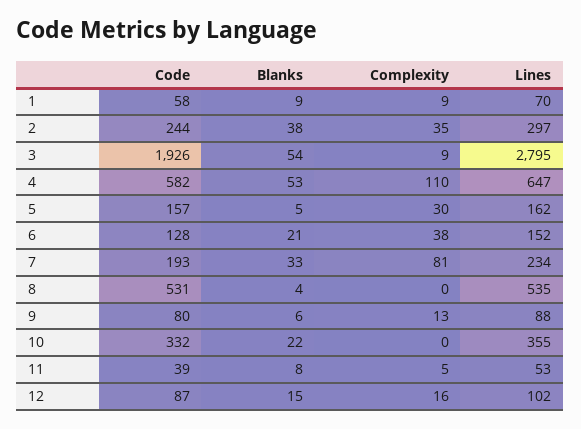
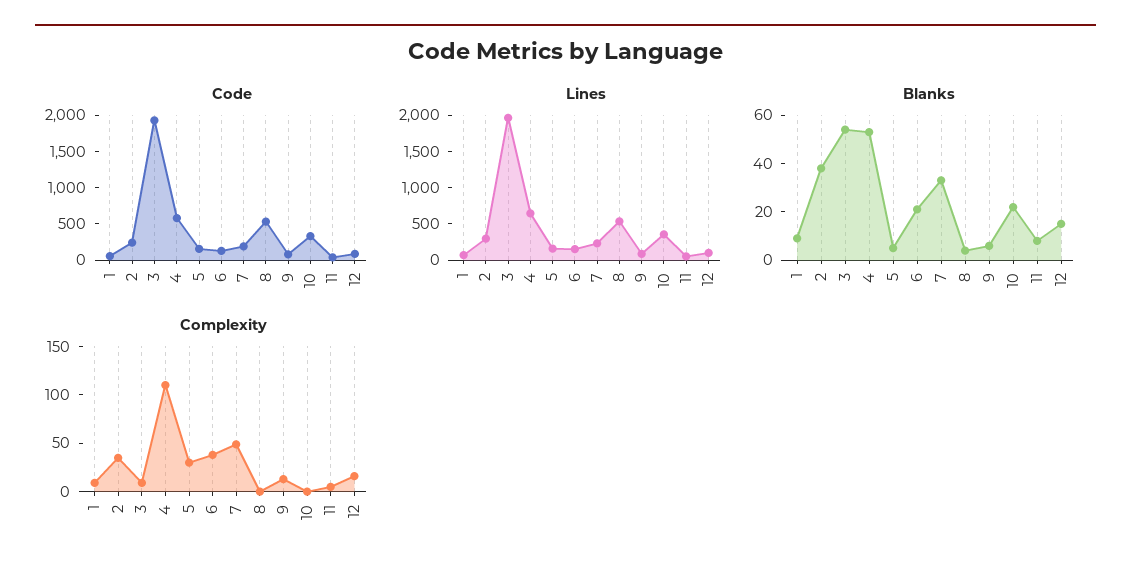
  {
    "Code": {
      "1": 58,
      "2": 244,
      "3": 1926,
      "4": 582,
      "5": 157,
      "6": 128,
      "7": 193,
      "8": 531,
      "9": 80,
      "10": 332,
      "11": 39,
      "12": 87
    },
    "Blanks": {
      "1": 9,
      "2": 38,
      "3": 54,
      "4": 53,
      "5": 5,
      "6": 21,
      "7": 33,
      "8": 4,
      "9": 6,
      "10": 22,
      "11": 8,
      "12": 15
    },
    "Complexity": {
      "1": 9,
      "2": 35,
      "3": 9,
      "4": 110,
      "5": 30,
      "6": 38,
-     "7": 81,
+     "7": 50,
      "8": 0,
      "9": 13,
      "10": 0,
      "11": 5,
      "12": 16
    },
    "Lines": {
      "1": 70,
      "2": 297,
-     "3": 2795,
+     "3": 2000,
      "4": 647,
      "5": 162,
      "6": 152,
      "7": 234,
      "8": 535,
      "9": 88,
      "10": 355,
      "11": 53,
      "12": 102
    }
  }

